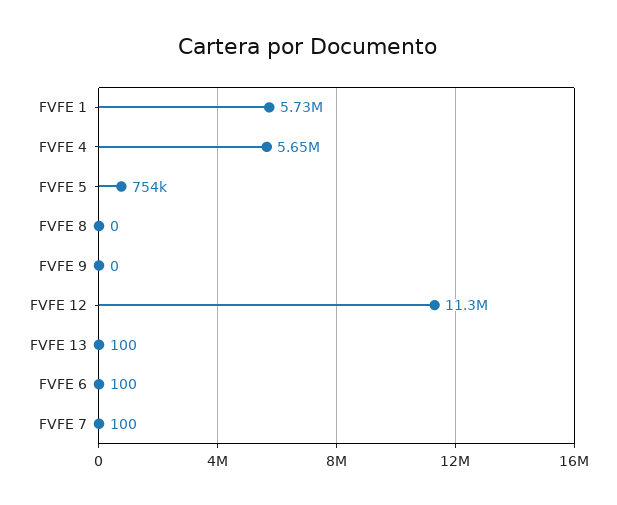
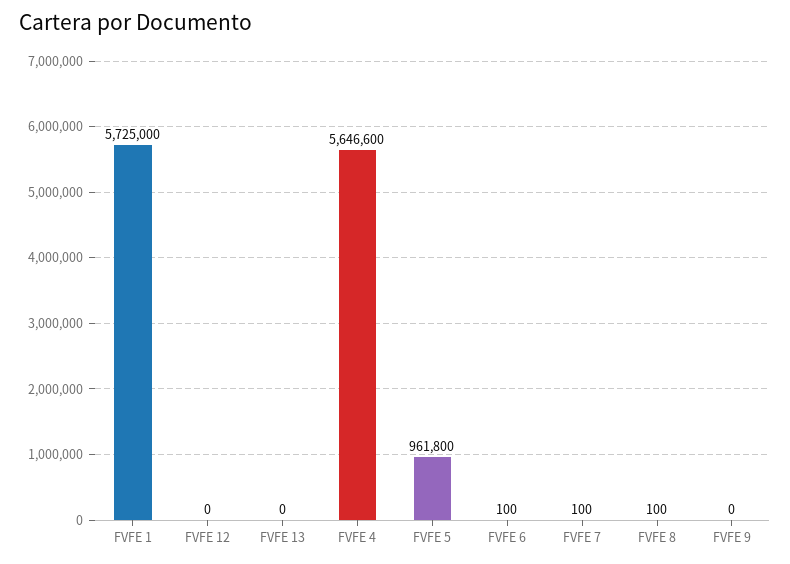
  {
    "FVFE 1": 5725000,
    "FVFE 4": 5646600,
-   "FVFE 5": 754000,
+   "FVFE 5": 961800,
-   "FVFE 8": 0,
+   "FVFE 8": 100,
    "FVFE 9": 0,
-   "FVFE 12": 11300000,
+   "FVFE 12": 0,
-   "FVFE 13": 100,
+   "FVFE 13": 0,
    "FVFE 6": 100,
    "FVFE 7": 100
  }

